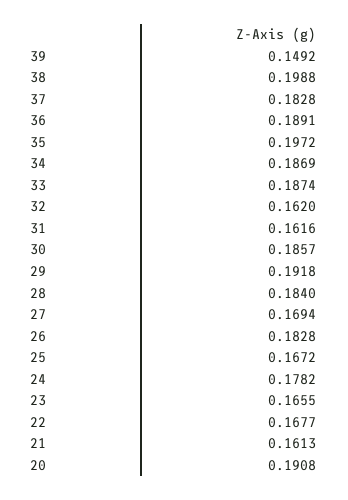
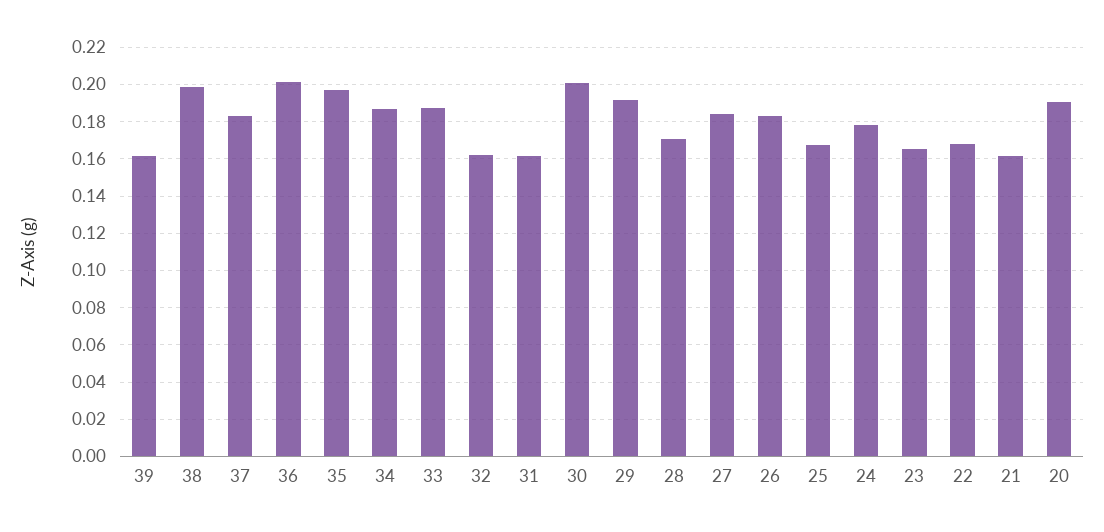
  {
-   "39": 0.1492,
+   "39": 0.16,
    "38": 0.1988,
    "37": 0.1828,
-   "36": 0.1891,
+   "36": 0.2,
    "35": 0.1972,
    "34": 0.1869,
    "33": 0.1874,
    "32": 0.162,
    "31": 0.1616,
-   "30": 0.1857,
+   "30": 0.2,
    "29": 0.1918,
-   "28": 0.184,
+   "28": 0.17,
-   "27": 0.1694,
+   "27": 0.185,
    "26": 0.1828,
    "25": 0.1672,
    "24": 0.1782,
    "23": 0.1655,
    "22": 0.1677,
    "21": 0.1613,
    "20": 0.1908
  }

